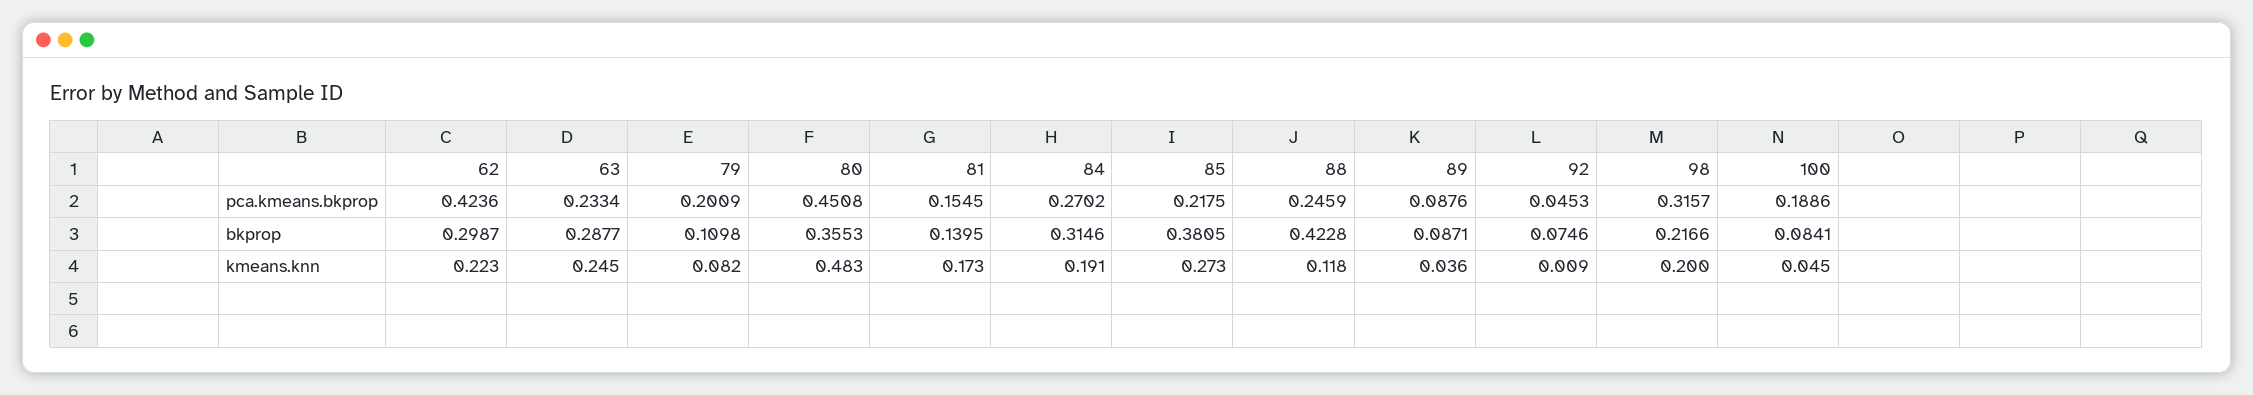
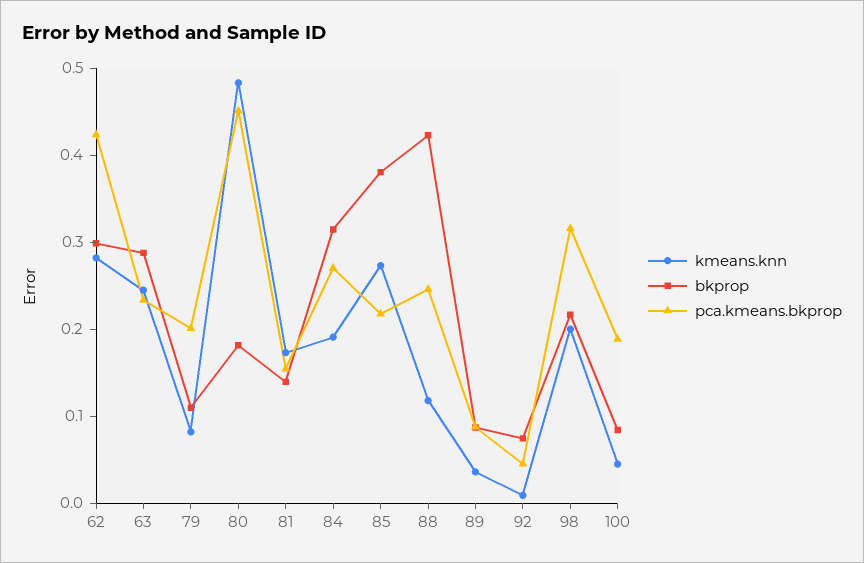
  {
    "pca.kmeans.bkprop": {
      "62": 0.4236,
      "63": 0.2334,
      "79": 0.2009,
      "80": 0.4508,
      "81": 0.1545,
      "84": 0.2702,
      "85": 0.2175,
      "88": 0.2459,
      "89": 0.0876,
      "92": 0.0453,
      "98": 0.3157,
      "100": 0.1886
    },
    "bkprop": {
      "62": 0.2987,
      "63": 0.2877,
      "79": 0.1098,
-     "80": 0.3553,
+     "80": 0.18,
      "81": 0.1395,
      "84": 0.3146,
      "85": 0.3805,
      "88": 0.4228,
      "89": 0.0871,
      "92": 0.0746,
      "98": 0.2166,
      "100": 0.0841
    },
    "kmeans.knn": {
-     "62": 0.223,
+     "62": 0.28,
      "63": 0.245,
      "79": 0.082,
      "80": 0.483,
      "81": 0.173,
      "84": 0.191,
      "85": 0.273,
      "88": 0.118,
      "89": 0.036,
      "92": 0.009,
      "98": 0.2,
      "100": 0.045
    }
  }

